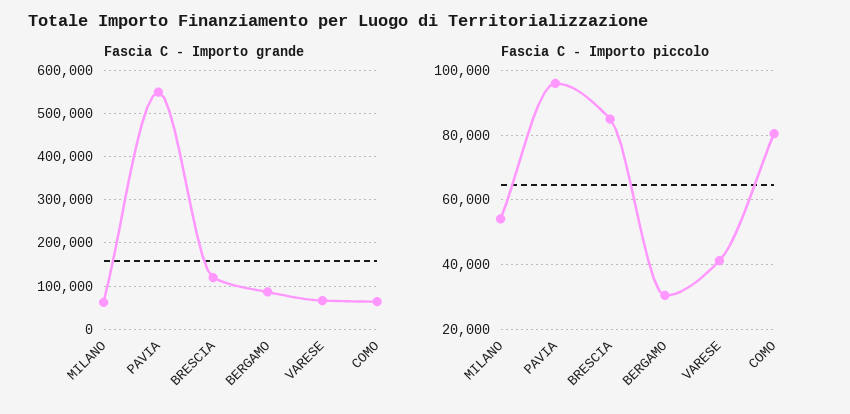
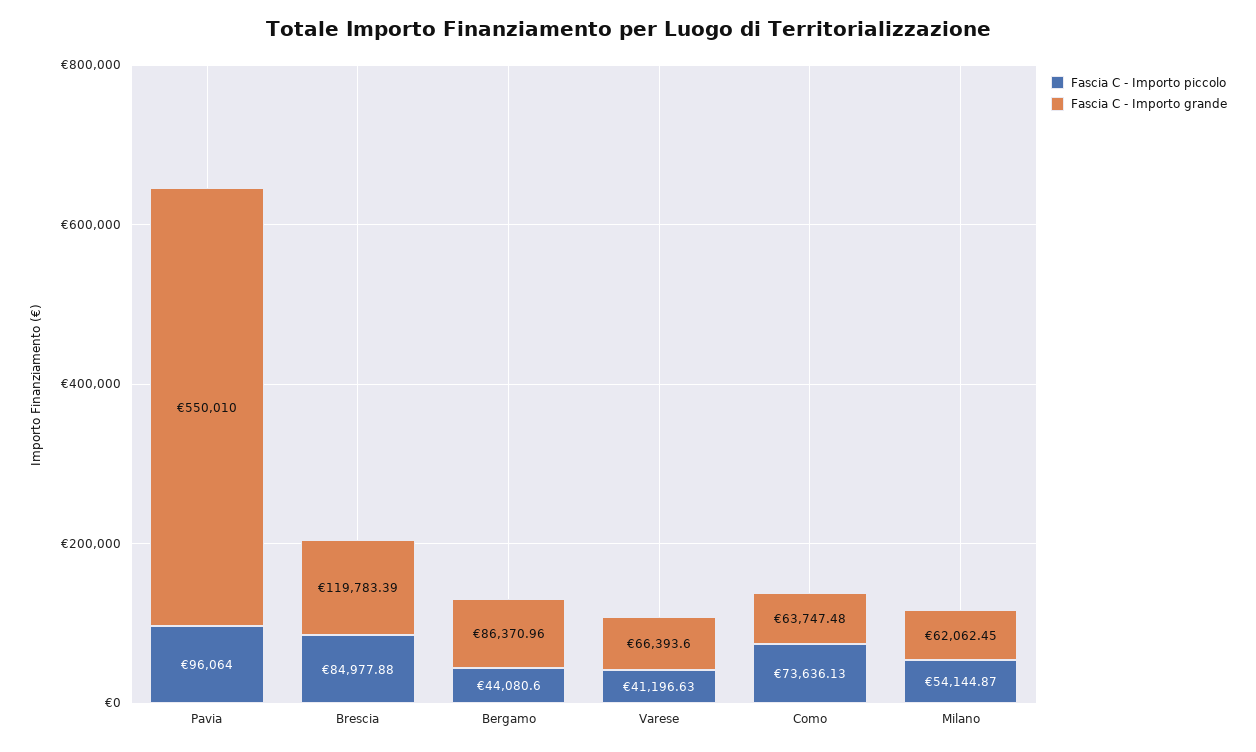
  {
    "Fascia C - Importo grande": {
      "MILANO": 62062.45,
      "PAVIA": 550010,
      "BRESCIA": 119783.39,
      "BERGAMO": 86370.96,
      "VARESE": 66393.6,
      "COMO": 63747.48
    },
    "Fascia C - Importo piccolo": {
      "MILANO": 54144.87,
      "PAVIA": 96064,
      "BRESCIA": 84977.88,
-     "BERGAMO": 30000,
+     "BERGAMO": 44080.6,
      "VARESE": 41196.63,
-     "COMO": 80000
+     "COMO": 73636.13
    }
  }

